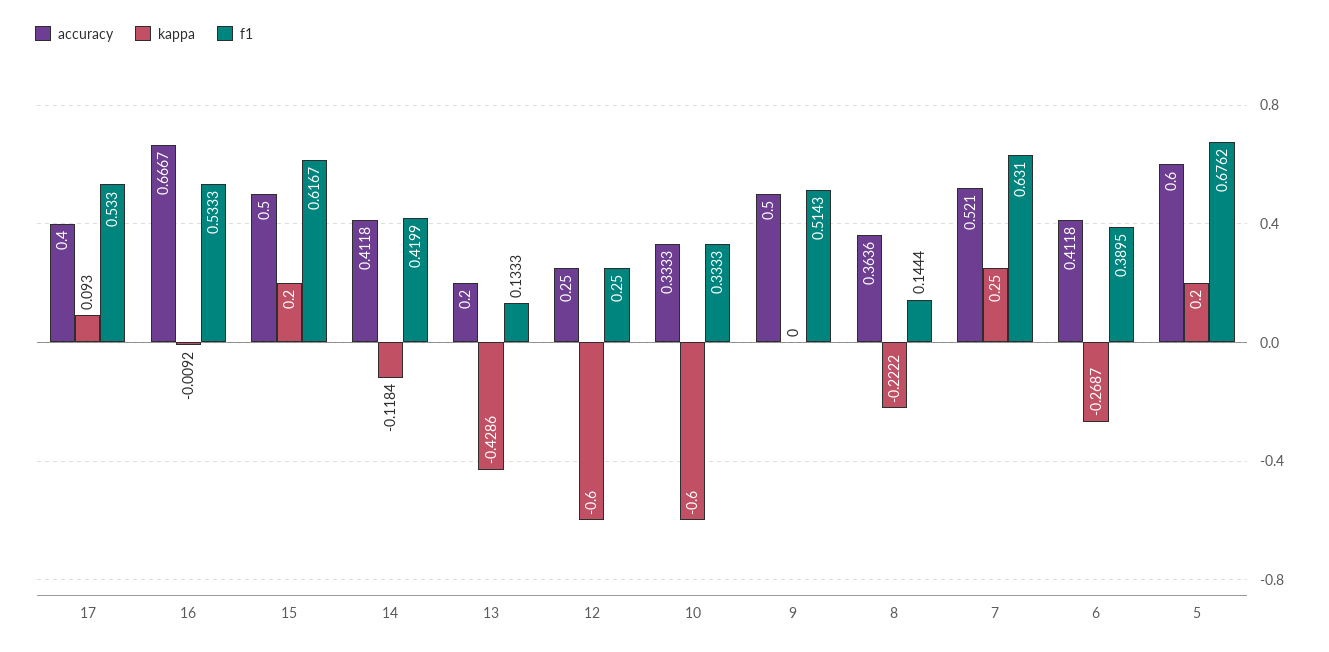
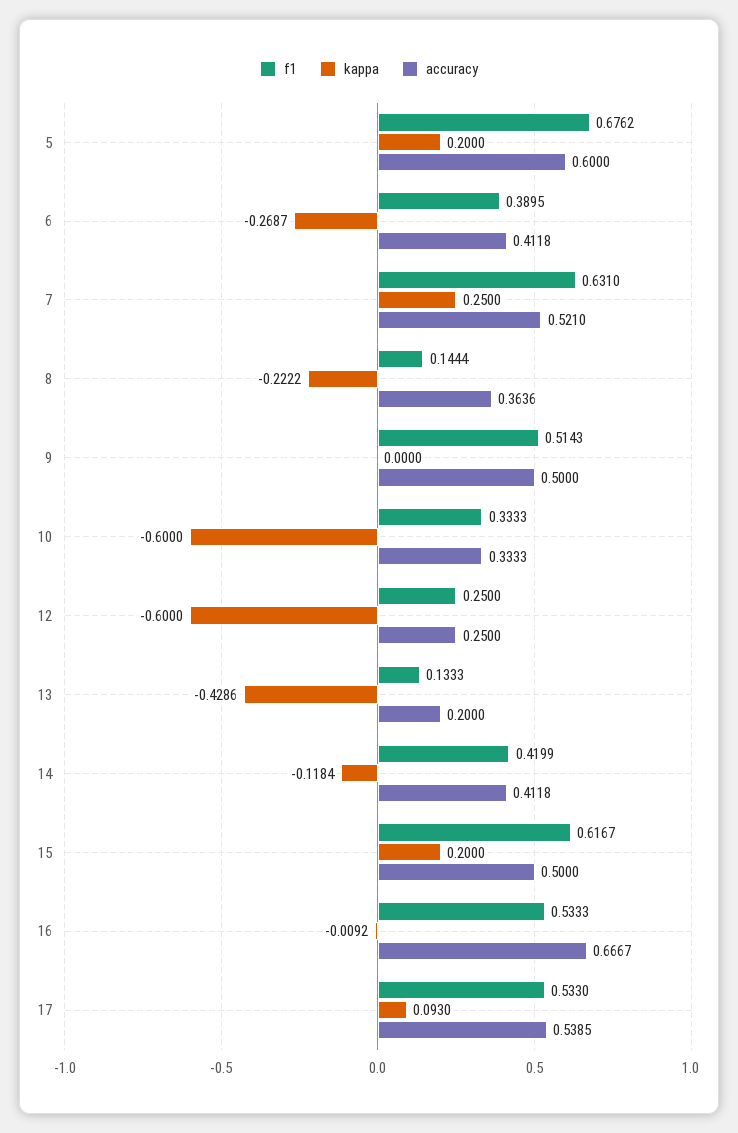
  {
    "accuracy": {
-     "17": 0.4,
+     "17": 0.5385,
      "16": 0.6667,
      "15": 0.5,
      "14": 0.4118,
      "13": 0.2,
      "12": 0.25,
      "10": 0.3333,
      "9": 0.5,
      "8": 0.3636,
      "7": 0.521,
      "6": 0.4118,
      "5": 0.6
    },
    "kappa": {
      "17": 0.093,
      "16": -0.0092,
      "15": 0.2,
      "14": -0.1184,
      "13": -0.4286,
      "12": -0.6,
      "10": -0.6,
      "9": 0,
      "8": -0.2222,
      "7": 0.25,
      "6": -0.2687,
      "5": 0.2
    },
    "f1": {
      "17": 0.533,
      "16": 0.5333,
      "15": 0.6167,
      "14": 0.4199,
      "13": 0.1333,
      "12": 0.25,
      "10": 0.3333,
      "9": 0.5143,
      "8": 0.1444,
      "7": 0.631,
      "6": 0.3895,
      "5": 0.6762
    }
  }

